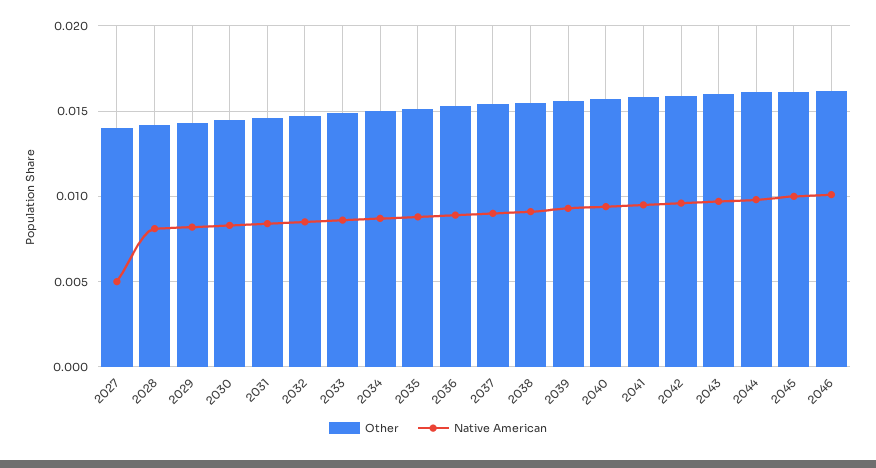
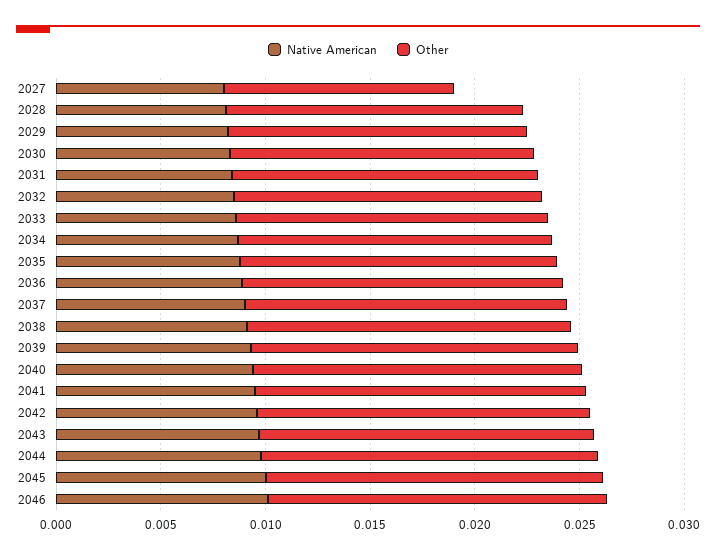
  {
    "Other": {
-     "2027": 0.014,
+     "2027": 0.011,
      "2028": 0.014,
      "2029": 0.0145,
      "2030": 0.0145,
      "2031": 0.0145,
      "2032": 0.0145,
      "2033": 0.015,
      "2034": 0.015,
      "2035": 0.015,
      "2036": 0.0155,
      "2037": 0.0155,
      "2038": 0.0155,
      "2039": 0.0155,
      "2040": 0.0155,
      "2041": 0.016,
      "2042": 0.016,
      "2043": 0.016,
      "2044": 0.016,
      "2045": 0.016,
      "2046": 0.016
    },
    "Native American": {
-     "2027": 0.005,
+     "2027": 0.008,
      "2028": 0.008,
      "2029": 0.008,
      "2030": 0.0085,
      "2031": 0.0085,
      "2032": 0.0085,
      "2033": 0.0085,
      "2034": 0.0085,
      "2035": 0.009,
      "2036": 0.009,
      "2037": 0.009,
      "2038": 0.009,
      "2039": 0.0095,
      "2040": 0.0095,
      "2041": 0.0095,
      "2042": 0.0095,
      "2043": 0.0095,
      "2044": 0.01,
      "2045": 0.01,
      "2046": 0.01
    }
  }

